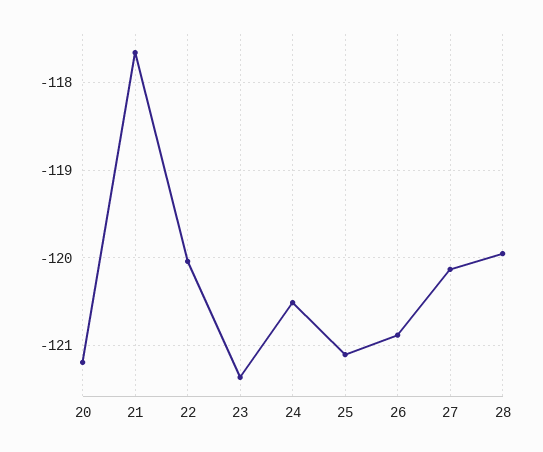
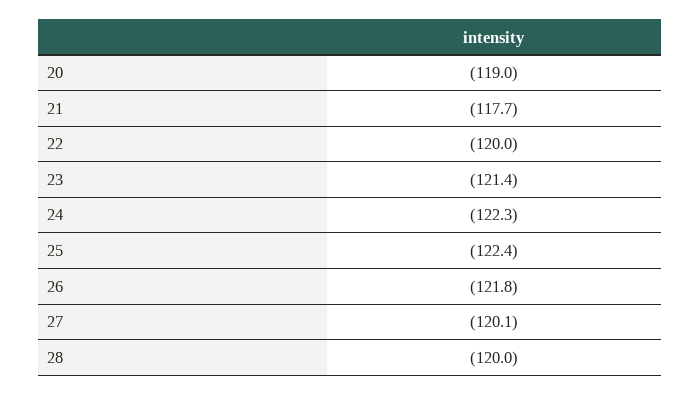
  {
-   "20": -121.2,
+   "20": -119,
    "21": -117.7,
    "22": -120,
    "23": -121.4,
-   "24": -120.5,
+   "24": -122.3,
-   "25": -121.1,
+   "25": -122.4,
-   "26": -120.9,
+   "26": -121.8,
    "27": -120.1,
    "28": -120
  }

